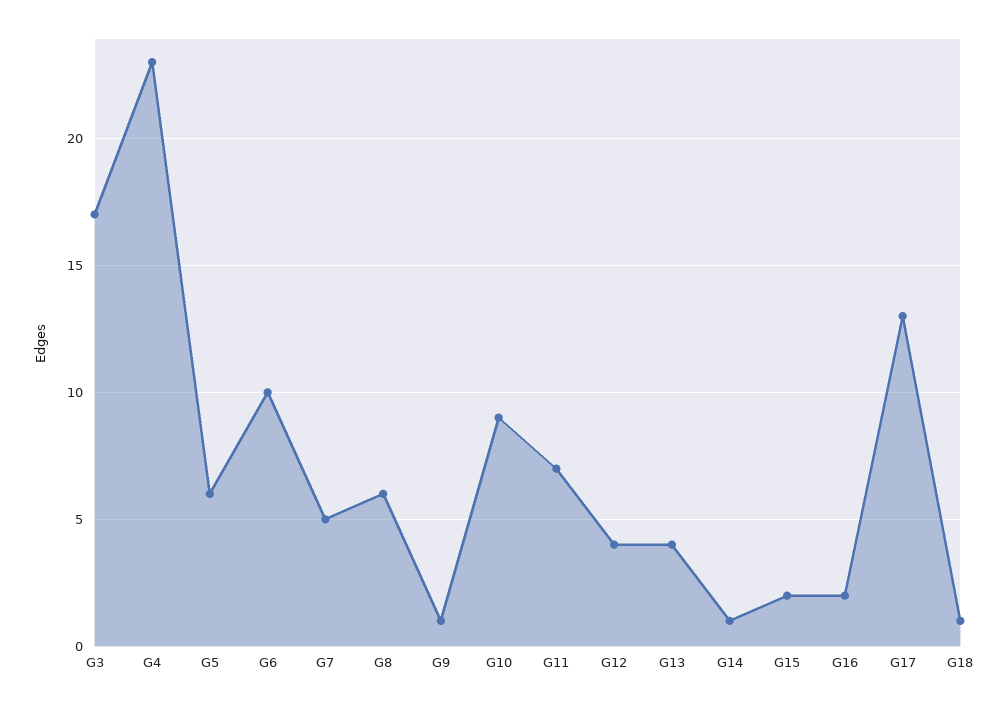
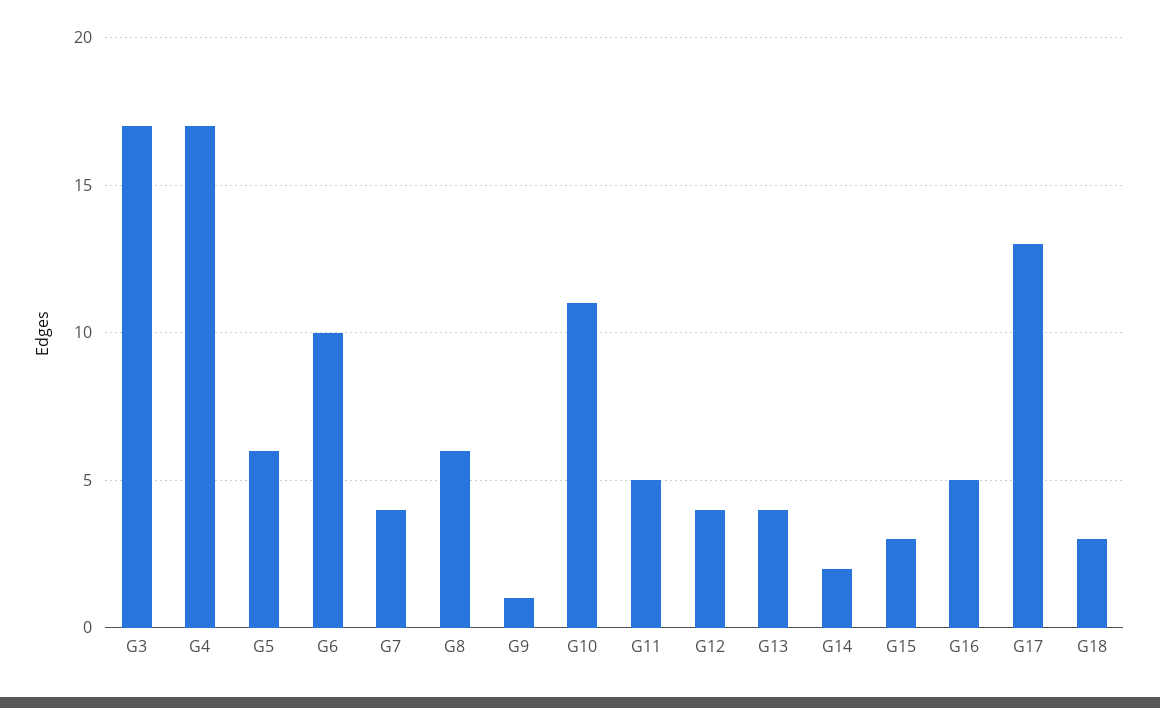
  {
    "G3": 17,
-   "G4": 23,
+   "G4": 17,
    "G5": 6,
    "G6": 10,
-   "G7": 5,
+   "G7": 4,
    "G8": 6,
    "G9": 1,
-   "G10": 9,
+   "G10": 11,
-   "G11": 7,
+   "G11": 5,
    "G12": 4,
    "G13": 4,
-   "G14": 1,
+   "G14": 2,
-   "G15": 2,
+   "G15": 3,
-   "G16": 2,
+   "G16": 5,
    "G17": 13,
-   "G18": 1
+   "G18": 3
  }

